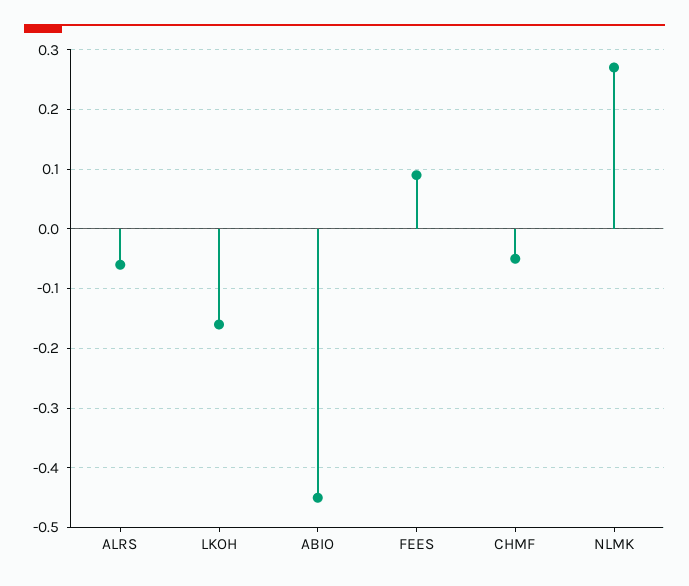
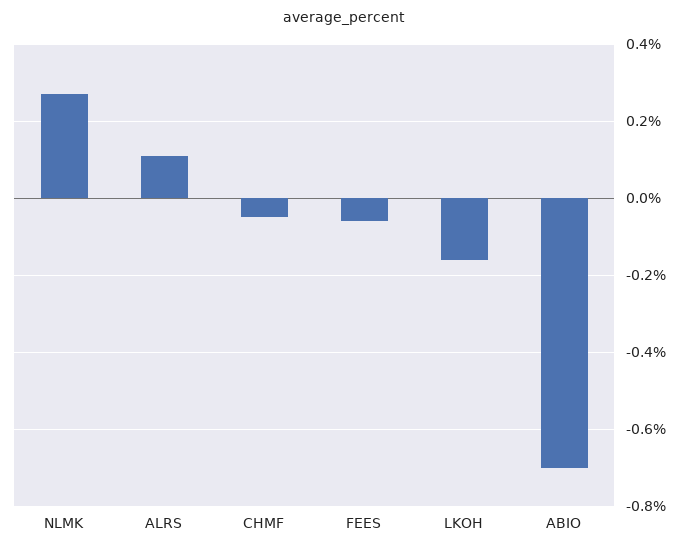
  {
-   "ALRS": -0.05,
+   "ALRS": 0.1,
    "LKOH": -0.15,
-   "ABIO": -0.45,
+   "ABIO": -0.7,
-   "FEES": 0.1,
+   "FEES": -0.05,
    "CHMF": -0.05,
    "NLMK": 0.25
  }

